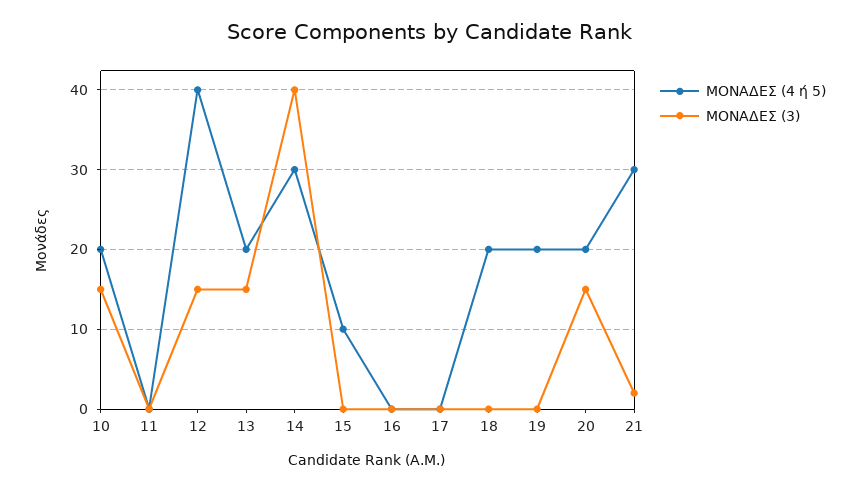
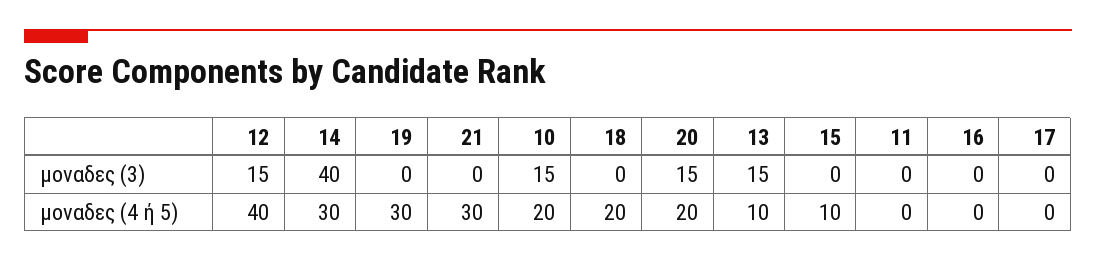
  {
    "ΜΟΝΑΔΕΣ (4 ή 5)": {
      "10": 20,
      "11": 0,
      "12": 40,
-     "13": 20,
+     "13": 10,
      "14": 30,
      "15": 10,
      "16": 0,
      "17": 0,
      "18": 20,
-     "19": 20,
+     "19": 30,
      "20": 20,
      "21": 30
    },
    "ΜΟΝΑΔΕΣ (3)": {
      "10": 15,
      "11": 0,
      "12": 15,
      "13": 15,
      "14": 40,
      "15": 0,
      "16": 0,
      "17": 0,
      "18": 0,
      "19": 0,
      "20": 15,
-     "21": 2
+     "21": 0
    }
  }

